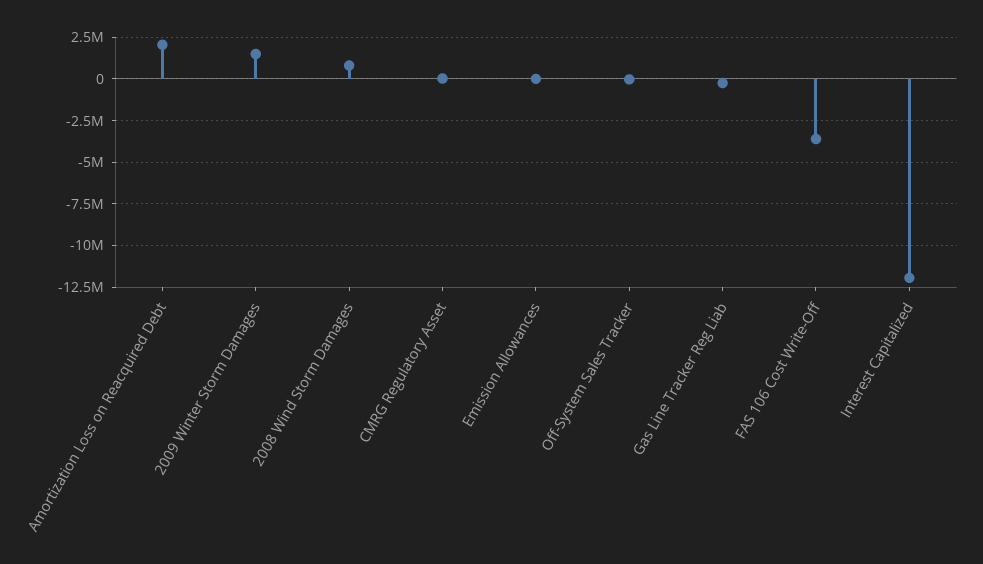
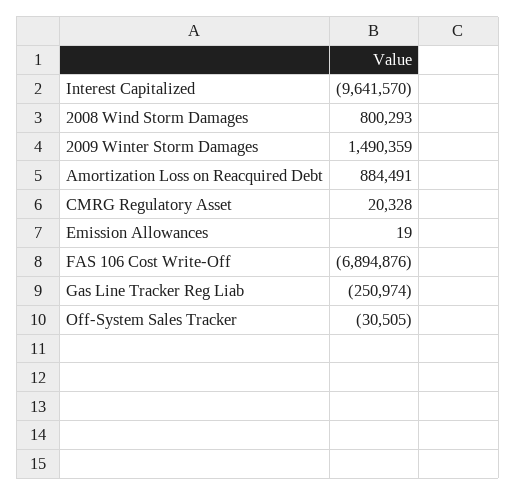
  {
-   "Amortization Loss on Reacquired Debt": 2000000,
+   "Amortization Loss on Reacquired Debt": 884491,
    "2009 Winter Storm Damages": 1490359,
    "2008 Wind Storm Damages": 800293,
    "CMRG Regulatory Asset": 20328,
    "Emission Allowances": 19,
    "Off-System Sales Tracker": -30505,
    "Gas Line Tracker Reg Liab": -250974,
-   "FAS 106 Cost Write-Off": -3500000,
+   "FAS 106 Cost Write-Off": -6894876,
-   "Interest Capitalized": -12000000
+   "Interest Capitalized": -9641570
  }

